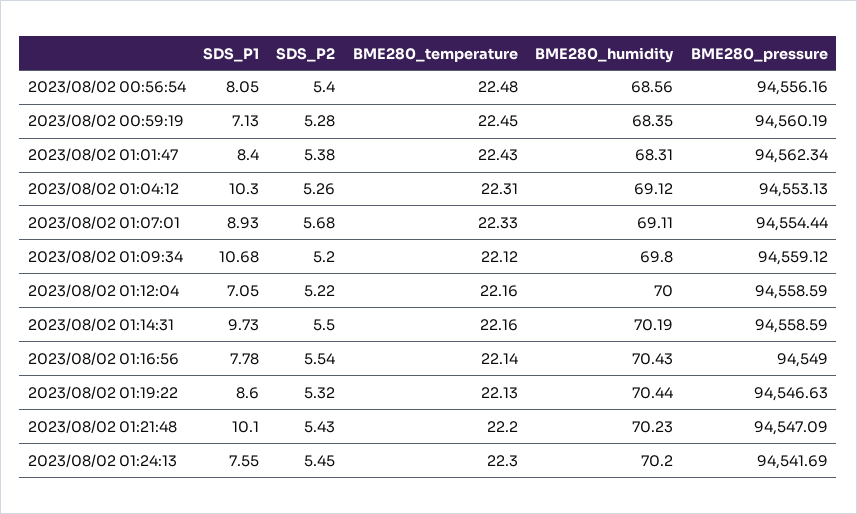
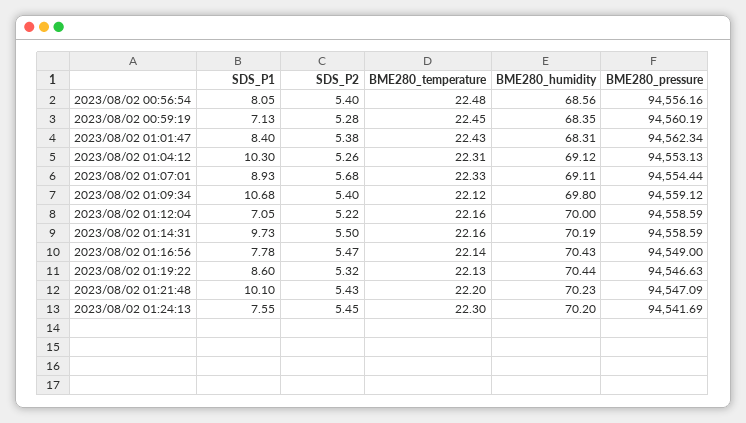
  {
    "SDS_P1": {
      "2023/08/02 00:56:54": 8.05,
      "2023/08/02 00:59:19": 7.13,
      "2023/08/02 01:01:47": 8.4,
      "2023/08/02 01:04:12": 10.3,
      "2023/08/02 01:07:01": 8.93,
      "2023/08/02 01:09:34": 10.68,
      "2023/08/02 01:12:04": 7.05,
      "2023/08/02 01:14:31": 9.73,
      "2023/08/02 01:16:56": 7.78,
      "2023/08/02 01:19:22": 8.6,
      "2023/08/02 01:21:48": 10.1,
      "2023/08/02 01:24:13": 7.55
    },
    "SDS_P2": {
      "2023/08/02 00:56:54": 5.4,
      "2023/08/02 00:59:19": 5.28,
      "2023/08/02 01:01:47": 5.38,
      "2023/08/02 01:04:12": 5.26,
      "2023/08/02 01:07:01": 5.68,
-     "2023/08/02 01:09:34": 5.2,
+     "2023/08/02 01:09:34": 5.4,
      "2023/08/02 01:12:04": 5.22,
      "2023/08/02 01:14:31": 5.5,
-     "2023/08/02 01:16:56": 5.54,
+     "2023/08/02 01:16:56": 5.47,
      "2023/08/02 01:19:22": 5.32,
      "2023/08/02 01:21:48": 5.43,
      "2023/08/02 01:24:13": 5.45
    },
    "BME280_temperature": {
      "2023/08/02 00:56:54": 22.48,
      "2023/08/02 00:59:19": 22.45,
      "2023/08/02 01:01:47": 22.43,
      "2023/08/02 01:04:12": 22.31,
      "2023/08/02 01:07:01": 22.33,
      "2023/08/02 01:09:34": 22.12,
      "2023/08/02 01:12:04": 22.16,
      "2023/08/02 01:14:31": 22.16,
      "2023/08/02 01:16:56": 22.14,
      "2023/08/02 01:19:22": 22.13,
      "2023/08/02 01:21:48": 22.2,
      "2023/08/02 01:24:13": 22.3
    },
    "BME280_humidity": {
      "2023/08/02 00:56:54": 68.56,
      "2023/08/02 00:59:19": 68.35,
      "2023/08/02 01:01:47": 68.31,
      "2023/08/02 01:04:12": 69.12,
      "2023/08/02 01:07:01": 69.11,
      "2023/08/02 01:09:34": 69.8,
      "2023/08/02 01:12:04": 70,
      "2023/08/02 01:14:31": 70.19,
      "2023/08/02 01:16:56": 70.43,
      "2023/08/02 01:19:22": 70.44,
      "2023/08/02 01:21:48": 70.23,
      "2023/08/02 01:24:13": 70.2
    },
    "BME280_pressure": {
      "2023/08/02 00:56:54": 94556.16,
      "2023/08/02 00:59:19": 94560.19,
      "2023/08/02 01:01:47": 94562.34,
      "2023/08/02 01:04:12": 94553.13,
      "2023/08/02 01:07:01": 94554.44,
      "2023/08/02 01:09:34": 94559.12,
      "2023/08/02 01:12:04": 94558.59,
      "2023/08/02 01:14:31": 94558.59,
      "2023/08/02 01:16:56": 94549,
      "2023/08/02 01:19:22": 94546.63,
      "2023/08/02 01:21:48": 94547.09,
      "2023/08/02 01:24:13": 94541.69
    }
  }

